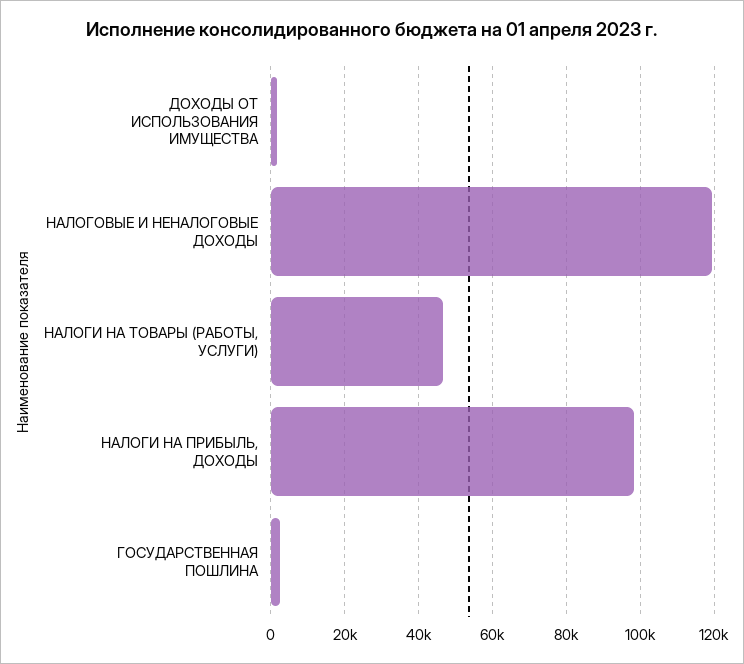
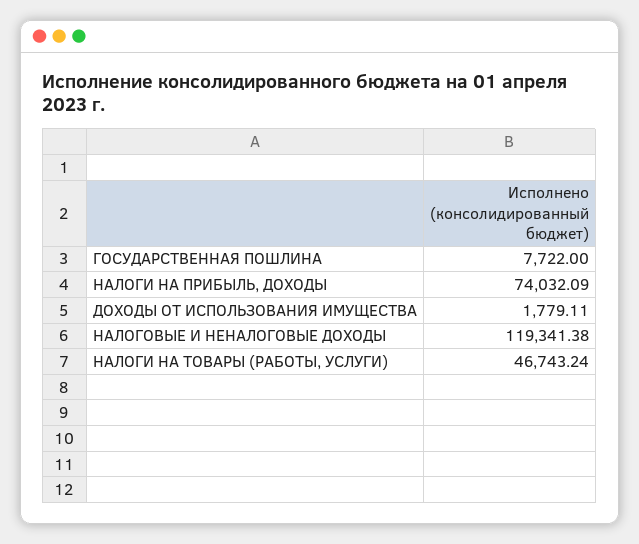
  {
    "ДОХОДЫ ОТ ИСПОЛЬЗОВАНИЯ ИМУЩЕСТВА": 1779.11,
    "НАЛОГОВЫЕ И НЕНАЛОГОВЫЕ ДОХОДЫ": 119341.38,
    "НАЛОГИ НА ТОВАРЫ (РАБОТЫ, УСЛУГИ)": 46743.24,
-   "НАЛОГИ НА ПРИБЫЛЬ, ДОХОДЫ": 98000,
+   "НАЛОГИ НА ПРИБЫЛЬ, ДОХОДЫ": 74032.09,
-   "ГОСУДАРСТВЕННАЯ ПОШЛИНА": 2000
+   "ГОСУДАРСТВЕННАЯ ПОШЛИНА": 7722
  }

